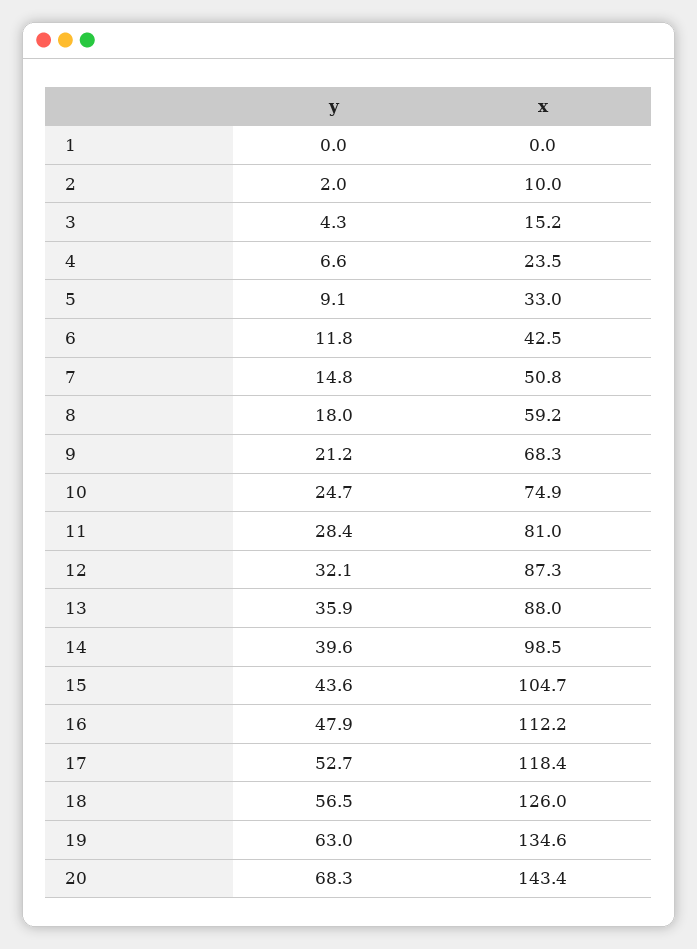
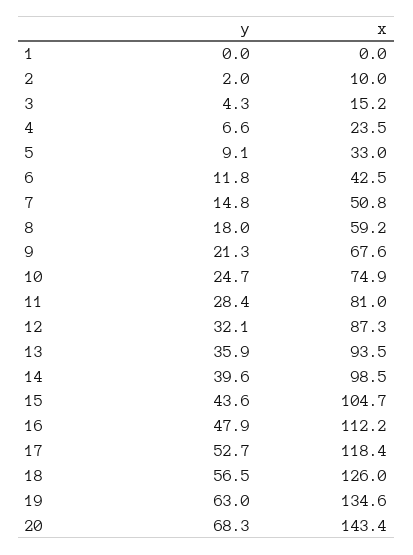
  {
    "y": {
      "1": 0,
      "2": 2,
      "3": 4.3,
      "4": 6.6,
      "5": 9.1,
      "6": 11.8,
      "7": 14.8,
      "8": 18,
-     "9": 21.2,
+     "9": 21.3,
      "10": 24.7,
      "11": 28.4,
      "12": 32.1,
      "13": 35.9,
      "14": 39.6,
      "15": 43.6,
      "16": 47.9,
      "17": 52.7,
      "18": 56.5,
      "19": 63,
      "20": 68.3
    },
    "x": {
      "1": 0,
      "2": 10,
      "3": 15.2,
      "4": 23.5,
      "5": 33,
      "6": 42.5,
      "7": 50.8,
      "8": 59.2,
-     "9": 68.3,
+     "9": 67.6,
      "10": 74.9,
      "11": 81,
      "12": 87.3,
-     "13": 88,
+     "13": 93.5,
      "14": 98.5,
      "15": 104.7,
      "16": 112.2,
      "17": 118.4,
      "18": 126,
      "19": 134.6,
      "20": 143.4
    }
  }

